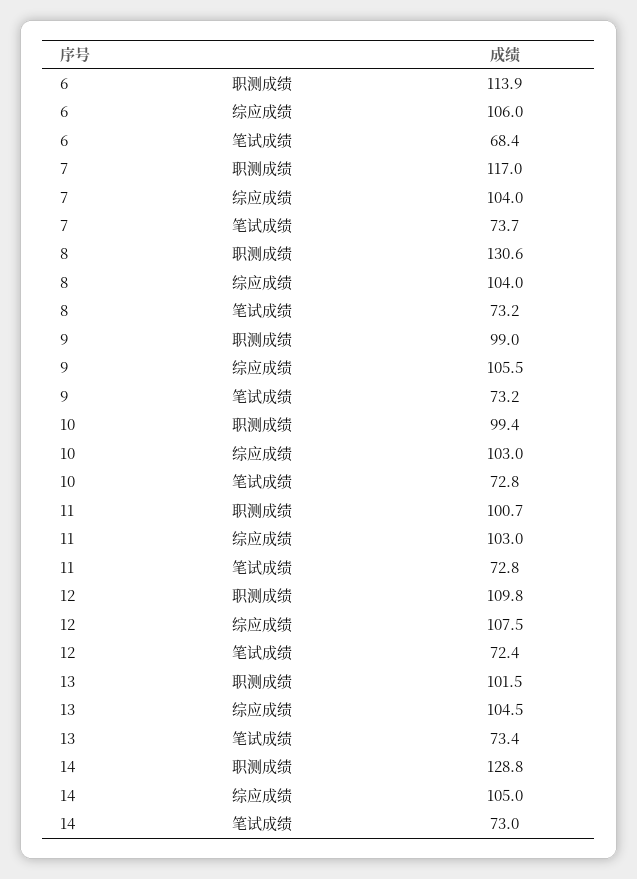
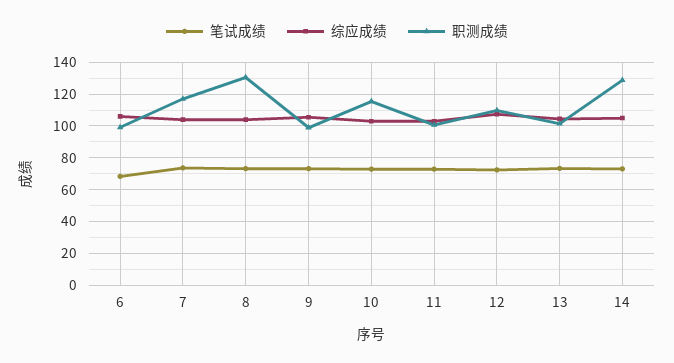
  {
    "职测成绩": {
-     "6": 113.9,
+     "6": 100,
      "7": 117,
      "8": 130.6,
      "9": 99,
-     "10": 99.4,
+     "10": 115,
      "11": 100.7,
      "12": 109.8,
      "13": 101.5,
      "14": 128.8
    },
    "综应成绩": {
      "6": 106,
      "7": 104,
      "8": 104,
      "9": 105.5,
      "10": 103,
      "11": 103,
      "12": 107.5,
      "13": 104.5,
      "14": 105
    },
    "笔试成绩": {
      "6": 68.4,
      "7": 73.7,
      "8": 73.2,
      "9": 73.2,
      "10": 72.8,
      "11": 72.8,
      "12": 72.4,
      "13": 73.4,
      "14": 73
    }
  }

